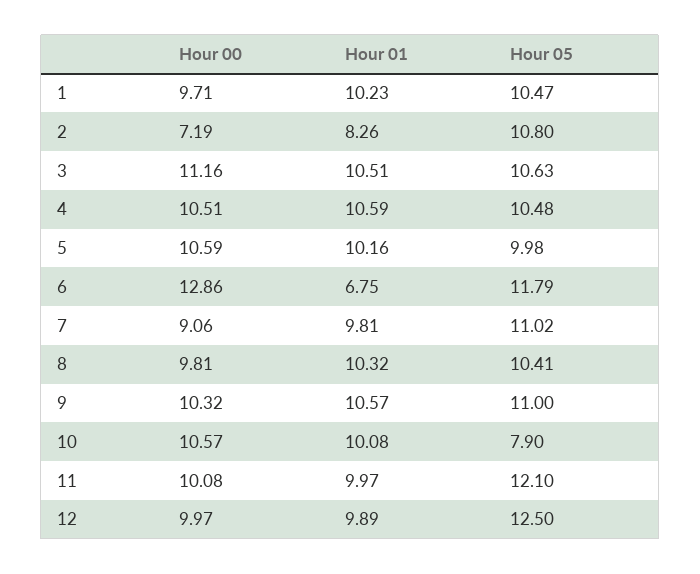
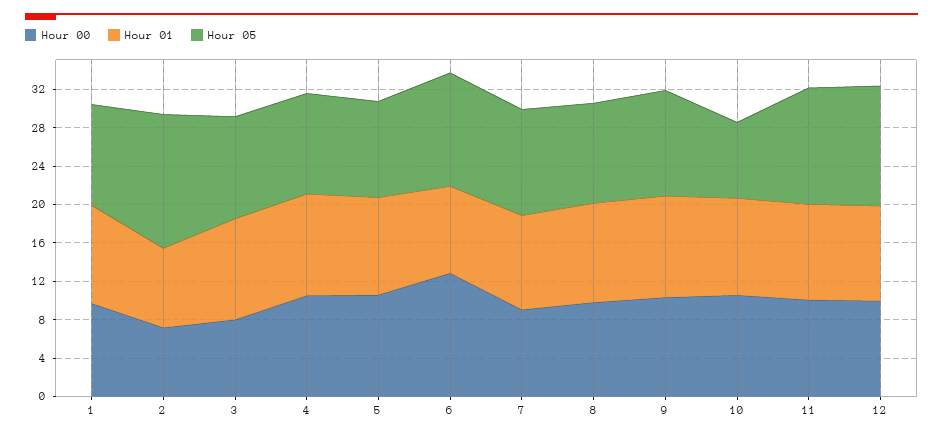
  {
    "Hour 00": {
      "1": 9.71,
      "2": 7.19,
-     "3": 11.16,
+     "3": 8,
      "4": 10.51,
      "5": 10.59,
      "6": 12.86,
      "7": 9.06,
      "8": 9.81,
      "9": 10.32,
      "10": 10.57,
      "11": 10.08,
      "12": 9.97
    },
    "Hour 01": {
      "1": 10.23,
      "2": 8.26,
      "3": 10.51,
      "4": 10.59,
      "5": 10.16,
-     "6": 6.75,
+     "6": 9,
      "7": 9.81,
      "8": 10.32,
      "9": 10.57,
      "10": 10.08,
      "11": 9.97,
      "12": 9.89
    },
    "Hour 05": {
      "1": 10.47,
-     "2": 10.8,
+     "2": 14,
      "3": 10.63,
      "4": 10.48,
      "5": 9.98,
      "6": 11.79,
      "7": 11.02,
      "8": 10.41,
      "9": 11,
      "10": 7.9,
      "11": 12.1,
      "12": 12.5
    }
  }

